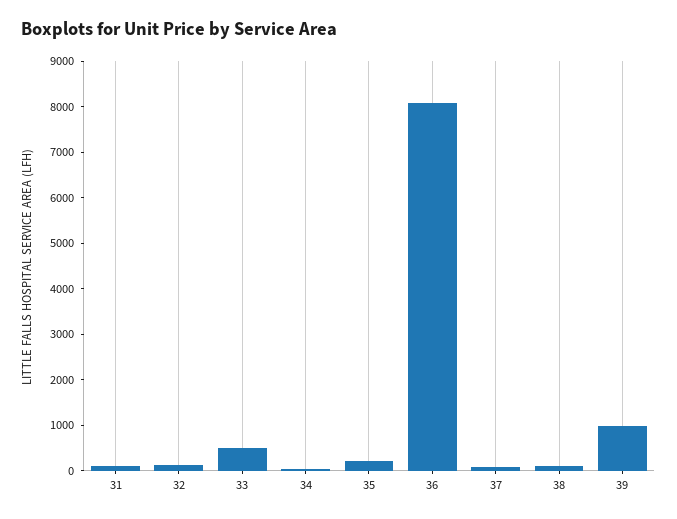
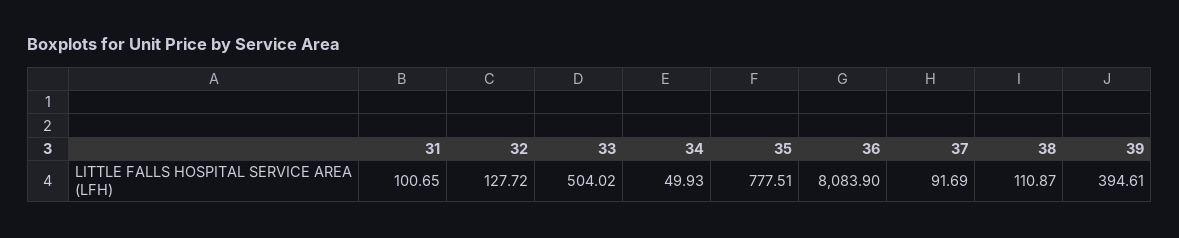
  {
    "31": 100.65,
    "32": 127.72,
    "33": 504.02,
    "34": 49.93,
-   "35": 200,
+   "35": 777.51,
    "36": 8083.9,
    "37": 91.69,
    "38": 110.87,
-   "39": 1000
+   "39": 394.61
  }

